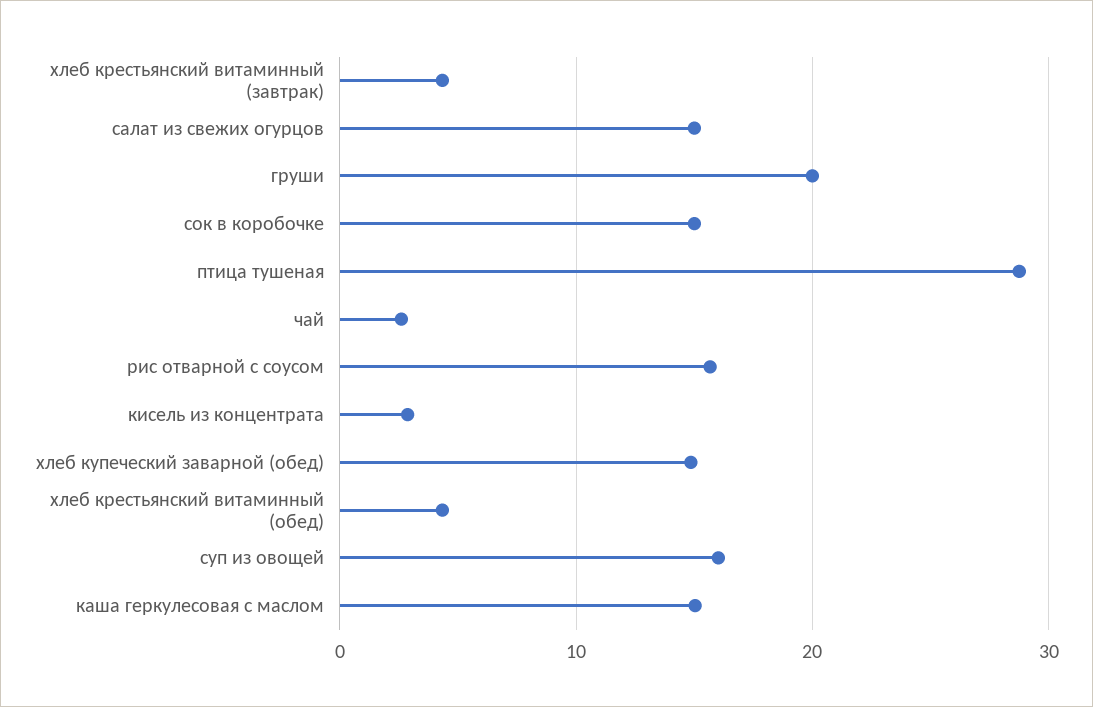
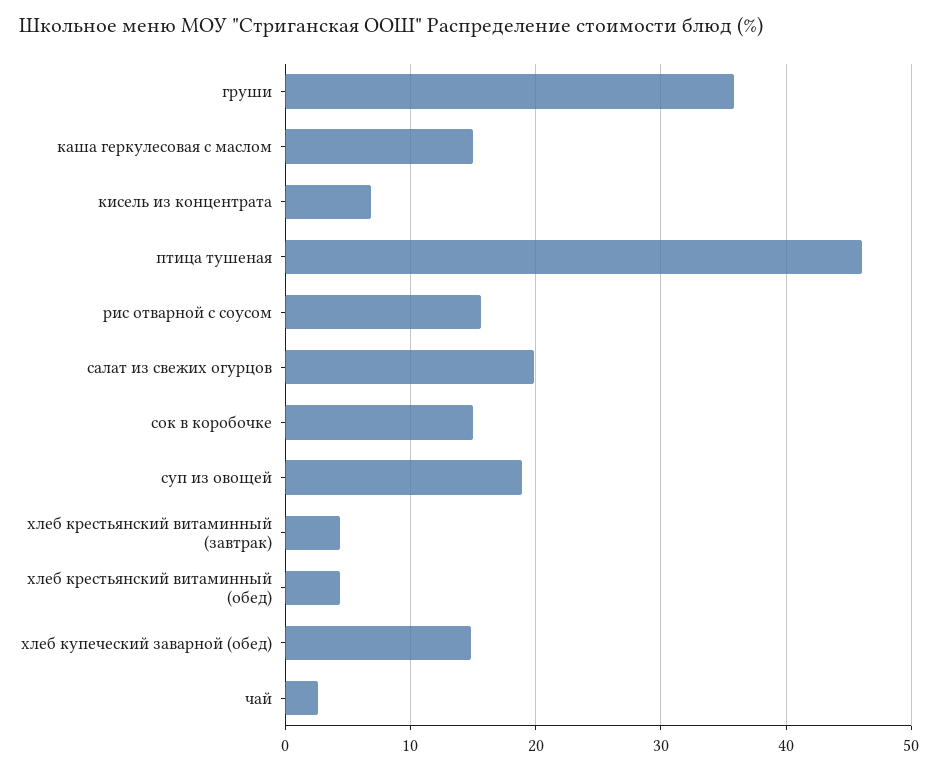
  {
    "хлеб крестьянский витаминный (завтрак)": 4,
-   "салат из свежих огурцов": 15,
+   "салат из свежих огурцов": 20,
-   "груши": 20,
+   "груши": 36,
    "сок в коробочке": 15,
-   "птица тушеная": 29,
+   "птица тушеная": 46,
    "чай": 3,
    "рис отварной с соусом": 16,
-   "кисель из концентрата": 3,
+   "кисель из концентрата": 7,
    "хлеб купеческий заварной (обед)": 15,
    "хлеб крестьянский витаминный (обед)": 4,
-   "суп из овощей": 16,
+   "суп из овощей": 19,
    "каша геркулесовая с маслом": 15
  }

